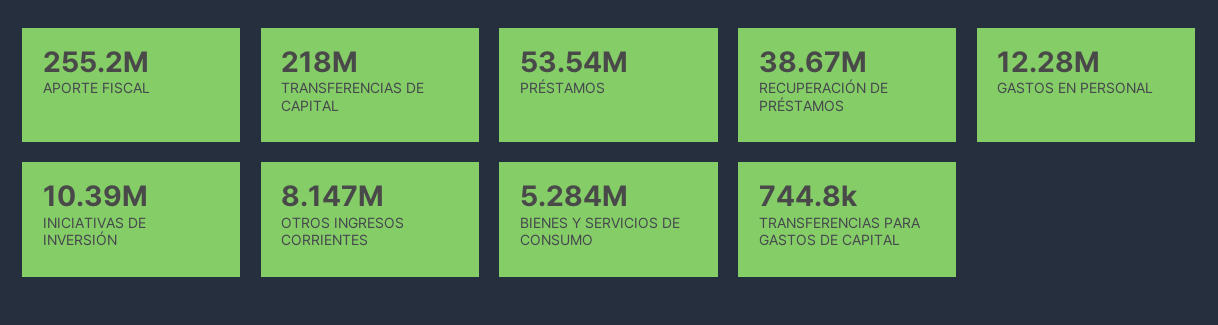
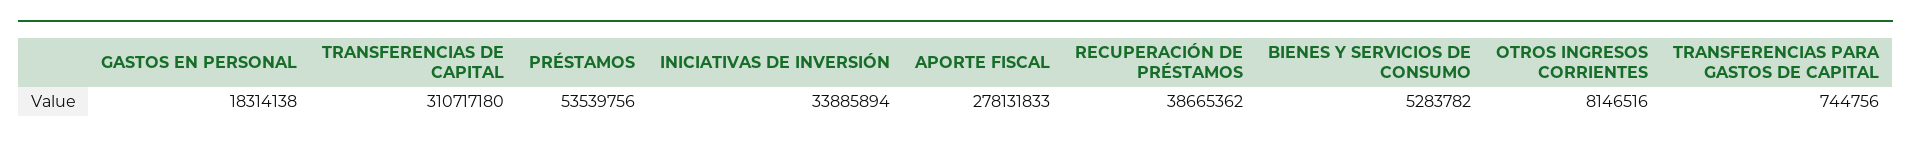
  {
-   "APORTE FISCAL": 255200000,
+   "APORTE FISCAL": 278131833,
-   "TRANSFERENCIAS DE CAPITAL": 218000000,
+   "TRANSFERENCIAS DE CAPITAL": 310717180,
    "PRÉSTAMOS": 53539756,
    "RECUPERACIÓN DE PRÉSTAMOS": 38665362,
-   "GASTOS EN PERSONAL": 12280000,
+   "GASTOS EN PERSONAL": 18314138,
-   "INICIATIVAS DE INVERSIÓN": 10390000,
+   "INICIATIVAS DE INVERSIÓN": 33885894,
    "OTROS INGRESOS CORRIENTES": 8146516,
    "BIENES Y SERVICIOS DE CONSUMO": 5283782,
    "TRANSFERENCIAS PARA GASTOS DE CAPITAL": 744756
  }

